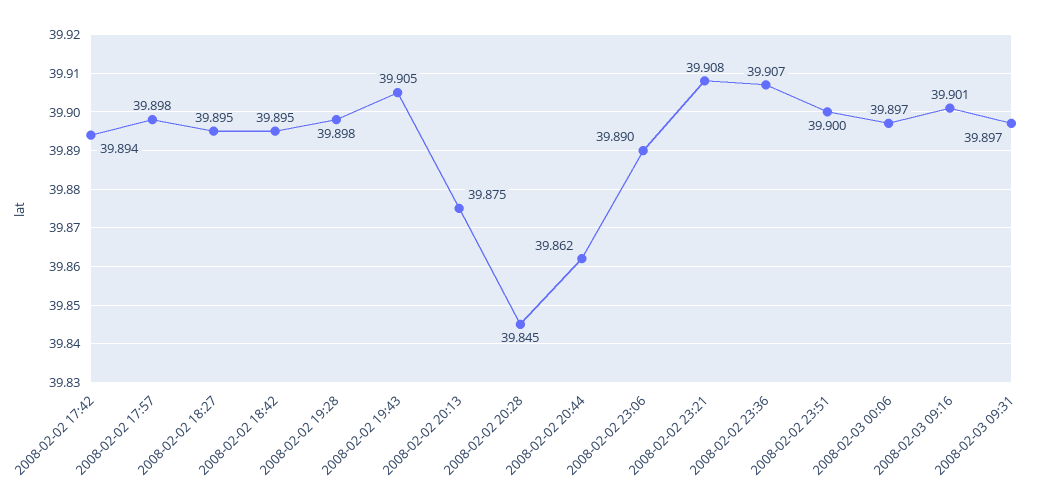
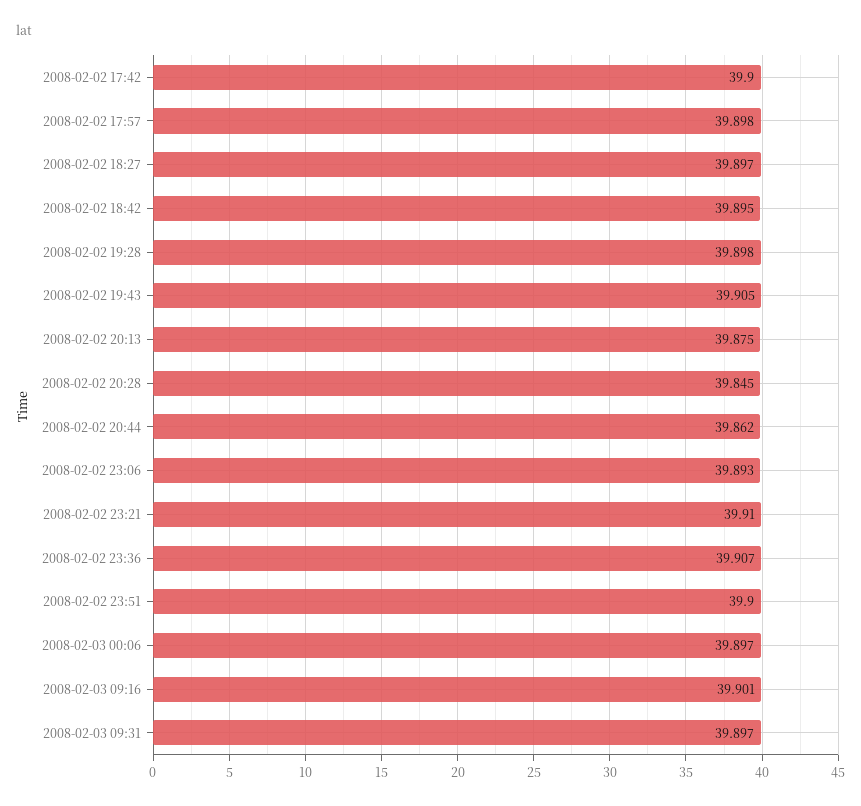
  {
-   "2008-02-02 17:42": 39.894,
+   "2008-02-02 17:42": 39.9,
    "2008-02-02 17:57": 39.898,
-   "2008-02-02 18:27": 39.895,
+   "2008-02-02 18:27": 39.897,
    "2008-02-02 18:42": 39.895,
    "2008-02-02 19:28": 39.898,
    "2008-02-02 19:43": 39.905,
    "2008-02-02 20:13": 39.875,
    "2008-02-02 20:28": 39.845,
    "2008-02-02 20:44": 39.862,
-   "2008-02-02 23:06": 39.89,
+   "2008-02-02 23:06": 39.893,
-   "2008-02-02 23:21": 39.908,
+   "2008-02-02 23:21": 39.91,
    "2008-02-02 23:36": 39.907,
    "2008-02-02 23:51": 39.9,
    "2008-02-03 00:06": 39.897,
    "2008-02-03 09:16": 39.901,
    "2008-02-03 09:31": 39.897
  }

